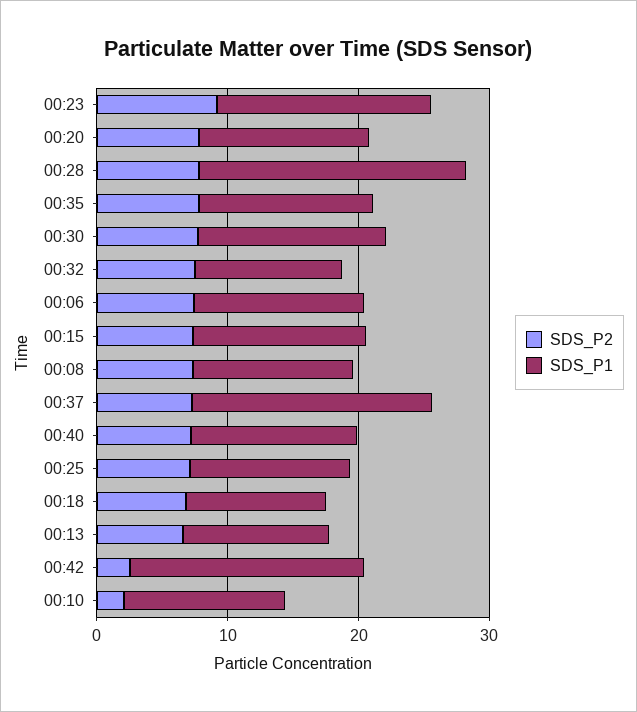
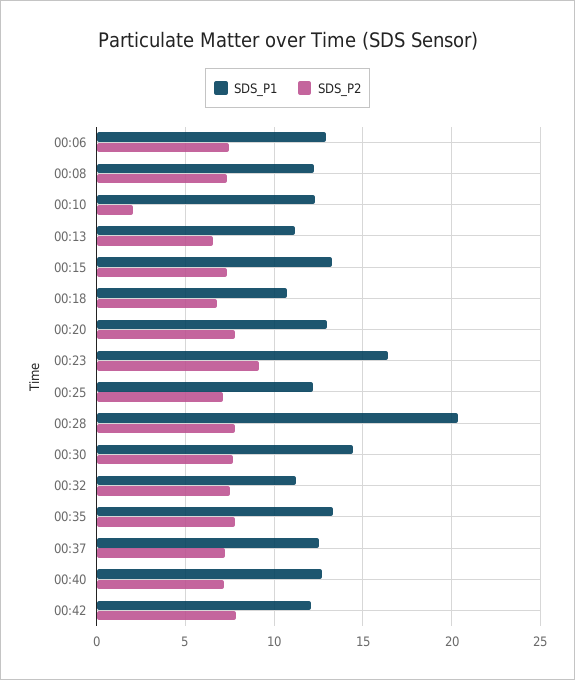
  {
    "SDS_P2": {
      "00:23": 9,
      "00:20": 8,
      "00:28": 8,
      "00:35": 8,
      "00:30": 7.5,
      "00:32": 7.5,
      "00:06": 7.5,
      "00:15": 7.5,
      "00:08": 7.5,
      "00:37": 7.5,
      "00:40": 7,
      "00:25": 7,
      "00:18": 7,
      "00:13": 6.5,
-     "00:42": 2,
+     "00:42": 8,
      "00:10": 2
    },
    "SDS_P1": {
      "00:23": 16.5,
      "00:20": 13,
      "00:28": 20.5,
      "00:35": 13.5,
      "00:30": 14.5,
      "00:32": 11.5,
      "00:06": 13,
      "00:15": 13.5,
      "00:08": 12.5,
-     "00:37": 18,
+     "00:37": 12.5,
      "00:40": 12.5,
      "00:25": 12,
      "00:18": 11,
      "00:13": 11,
-     "00:42": 18,
+     "00:42": 12,
      "00:10": 12.5
    }
  }

